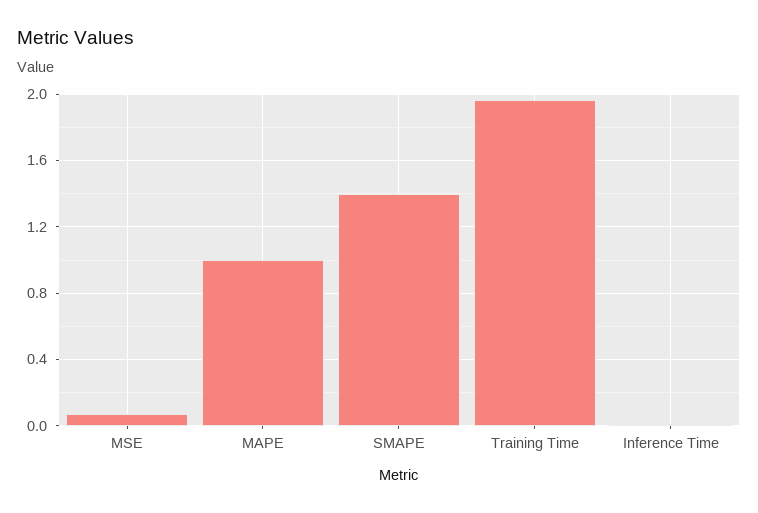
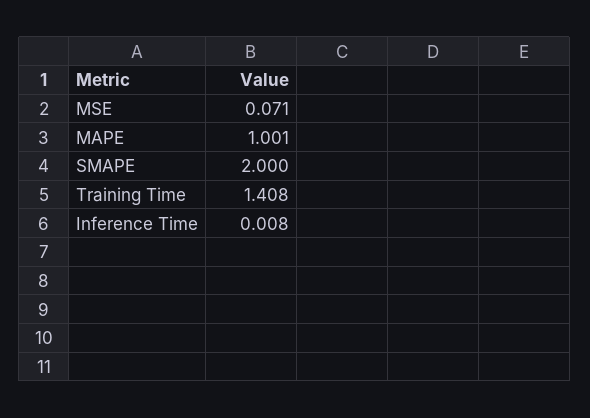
  {
    "MSE": 0.071,
    "MAPE": 1.001,
-   "SMAPE": 1.4,
+   "SMAPE": 2,
-   "Training Time": 1.95,
+   "Training Time": 1.408,
    "Inference Time": 0.008
  }

